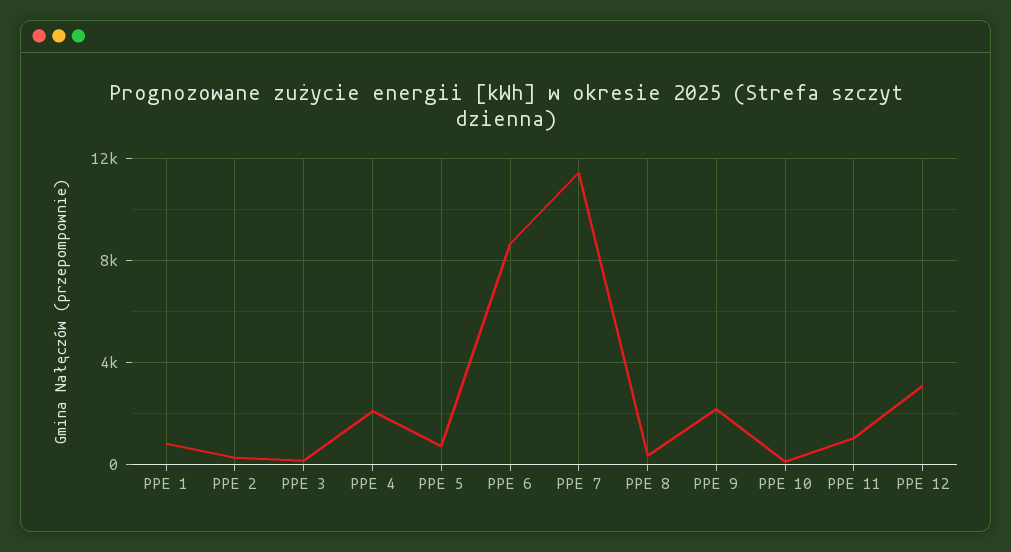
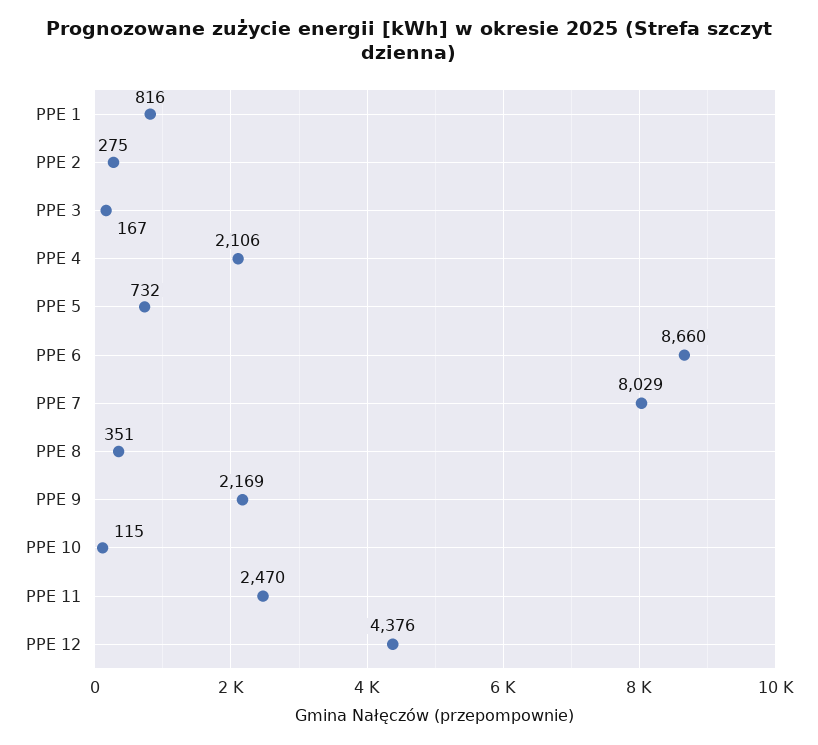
  {
    "PPE 1": 816,
    "PPE 2": 275,
    "PPE 3": 167,
    "PPE 4": 2106,
    "PPE 5": 732,
    "PPE 6": 8660,
-   "PPE 7": 11500,
+   "PPE 7": 8029,
    "PPE 8": 351,
    "PPE 9": 2169,
    "PPE 10": 115,
-   "PPE 11": 1000,
+   "PPE 11": 2470,
-   "PPE 12": 3000
+   "PPE 12": 4376
  }

